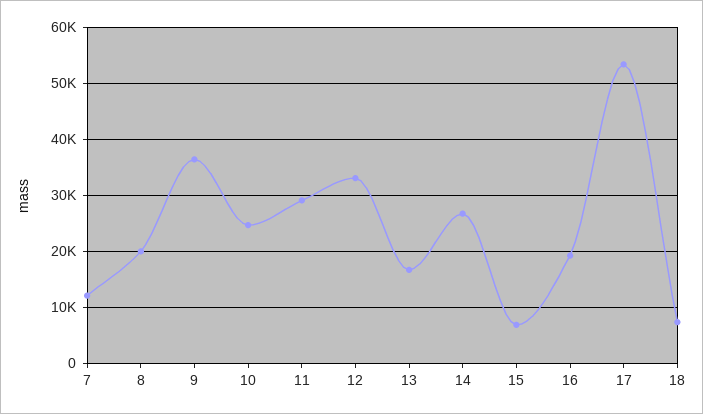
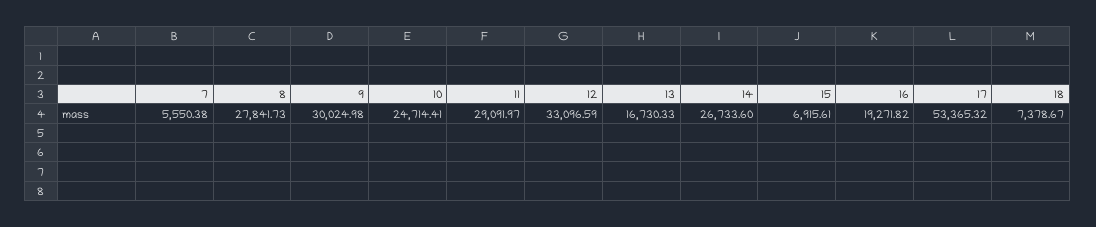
  {
-   "7": 12000,
+   "7": 5550.38,
-   "8": 20000,
+   "8": 27841.73,
-   "9": 36000,
+   "9": 30024.98,
    "10": 24714.41,
    "11": 29091.97,
    "12": 33096.59,
    "13": 16730.33,
    "14": 26733.6,
    "15": 6915.61,
    "16": 19271.82,
    "17": 53365.32,
    "18": 7378.67
  }

